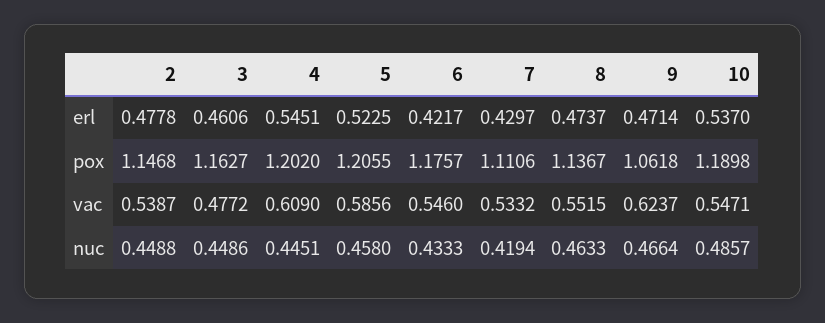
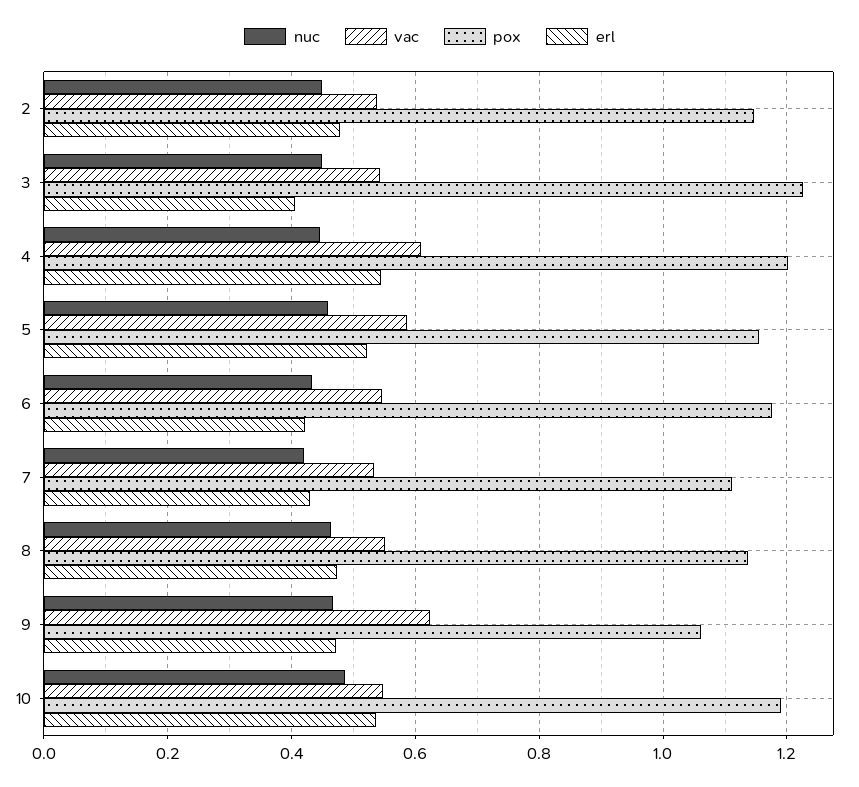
  {
    "erl": {
      "2": 0.4778,
-     "3": 0.4606,
+     "3": 0.4,
      "4": 0.5451,
      "5": 0.5225,
      "6": 0.4217,
      "7": 0.4297,
      "8": 0.4737,
      "9": 0.4714,
      "10": 0.537
    },
    "pox": {
      "2": 1.1468,
-     "3": 1.1627,
+     "3": 1.22,
      "4": 1.202,
-     "5": 1.2055,
+     "5": 1.16,
      "6": 1.1757,
      "7": 1.1106,
      "8": 1.1367,
      "9": 1.0618,
      "10": 1.1898
    },
    "vac": {
      "2": 0.5387,
-     "3": 0.4772,
+     "3": 0.54,
      "4": 0.609,
      "5": 0.5856,
      "6": 0.546,
      "7": 0.5332,
      "8": 0.5515,
      "9": 0.6237,
      "10": 0.5471
    },
    "nuc": {
      "2": 0.4488,
      "3": 0.4486,
      "4": 0.4451,
      "5": 0.458,
      "6": 0.4333,
      "7": 0.4194,
      "8": 0.4633,
      "9": 0.4664,
      "10": 0.4857
    }
  }

